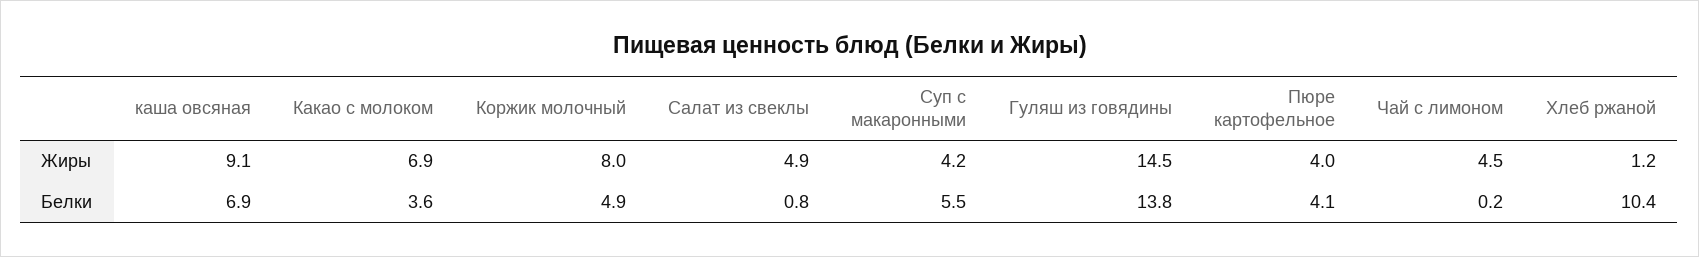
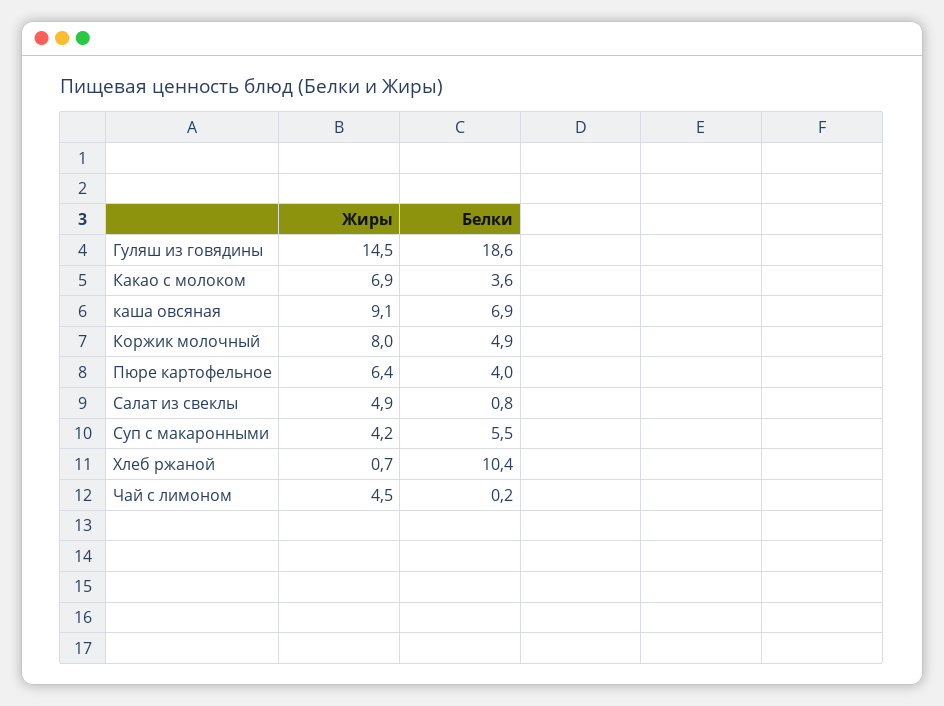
  {
    "каша овсяная": {
      "Жиры": 9.1,
      "Белки": 6.9
    },
    "Какао с молоком": {
      "Жиры": 6.9,
      "Белки": 3.6
    },
    "Коржик молочный": {
      "Жиры": 8,
      "Белки": 4.9
    },
    "Салат из свеклы": {
      "Жиры": 4.9,
      "Белки": 0.8
    },
    "Суп с макаронными": {
      "Жиры": 4.2,
      "Белки": 5.5
    },
    "Гуляш из говядины": {
      "Жиры": 14.5,
-     "Белки": 13.8
+     "Белки": 18.6
    },
    "Пюре картофельное": {
-     "Жиры": 4,
+     "Жиры": 6.4,
-     "Белки": 4.1
+     "Белки": 4
    },
    "Чай с лимоном": {
      "Жиры": 4.5,
      "Белки": 0.2
    },
    "Хлеб ржаной": {
-     "Жиры": 1.2,
+     "Жиры": 0.7,
      "Белки": 10.4
    }
  }

